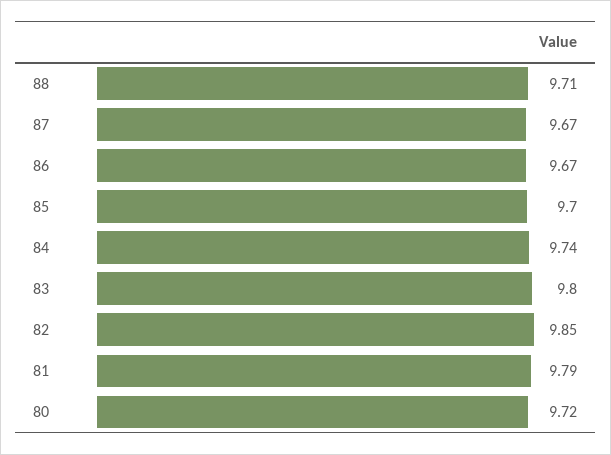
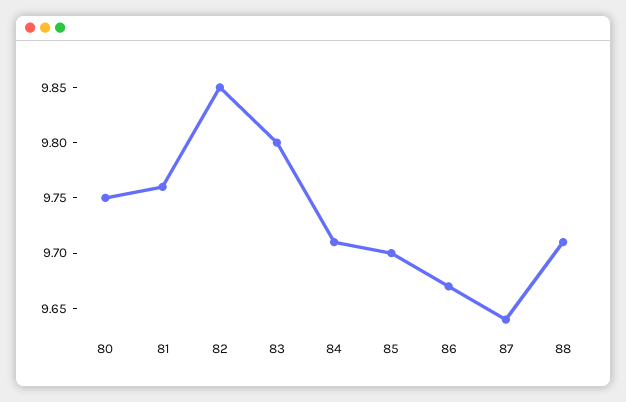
  {
    "88": 9.71,
-   "87": 9.67,
+   "87": 9.64,
    "86": 9.67,
    "85": 9.7,
-   "84": 9.74,
+   "84": 9.71,
    "83": 9.8,
    "82": 9.85,
-   "81": 9.79,
+   "81": 9.76,
-   "80": 9.72
+   "80": 9.75
  }

